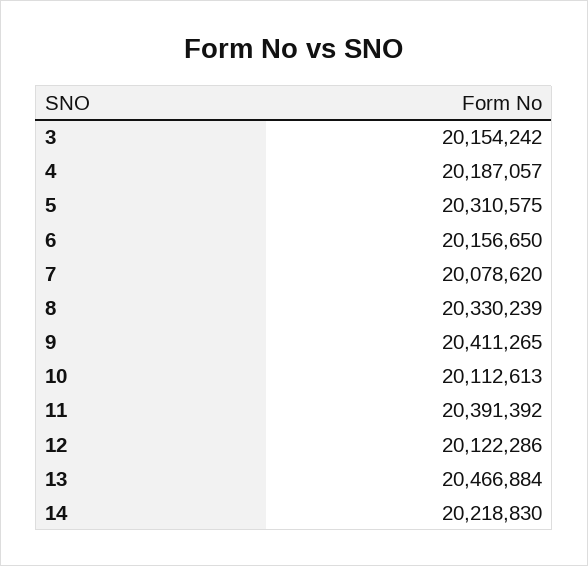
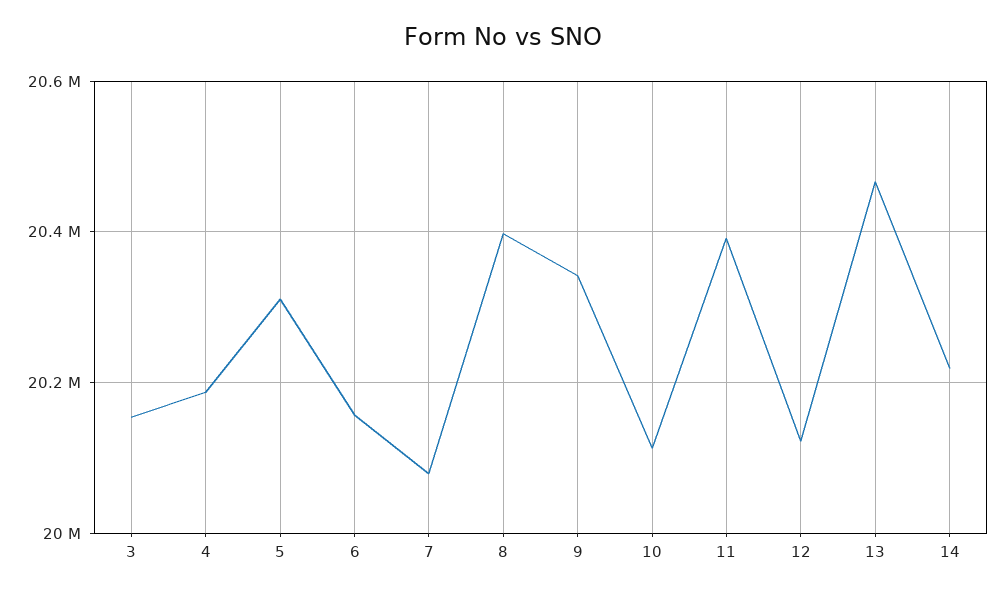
  {
    "3": 20154242,
    "4": 20187057,
    "5": 20310575,
    "6": 20156650,
    "7": 20078620,
-   "8": 20330239,
+   "8": 20400000,
-   "9": 20411265,
+   "9": 20340000,
    "10": 20112613,
    "11": 20391392,
    "12": 20122286,
    "13": 20466884,
    "14": 20218830
  }

